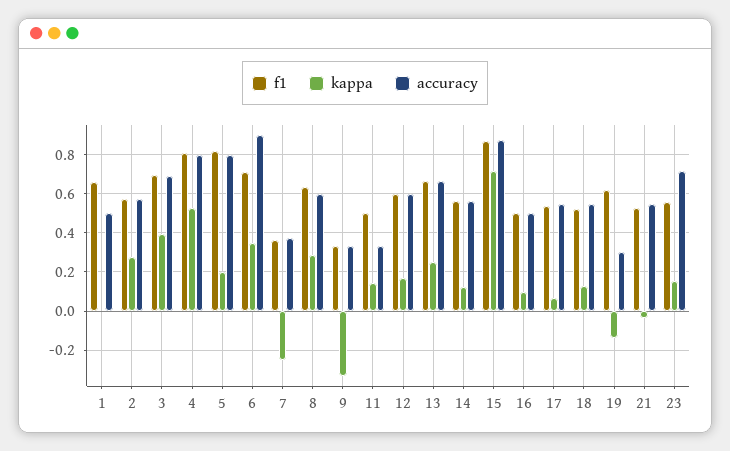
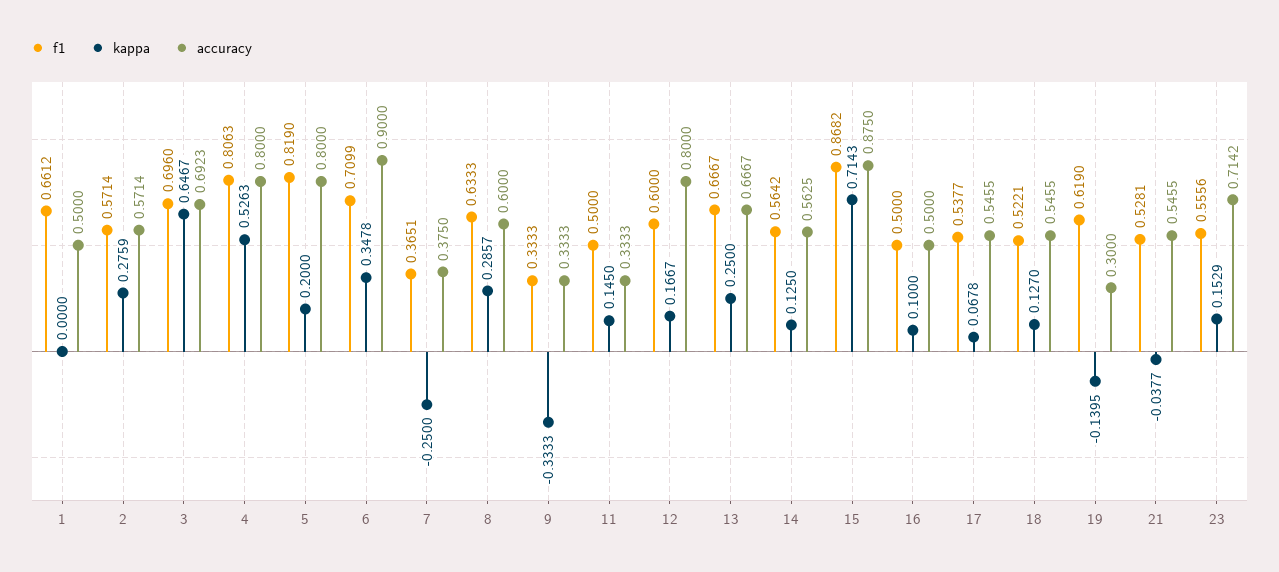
  {
    "f1": {
      "1": 0.6612,
      "2": 0.5714,
      "3": 0.696,
      "4": 0.8063,
      "5": 0.819,
      "6": 0.7099,
      "7": 0.3651,
      "8": 0.6333,
      "9": 0.3333,
      "11": 0.5,
      "12": 0.6,
      "13": 0.6667,
      "14": 0.5642,
      "15": 0.8682,
      "16": 0.5,
      "17": 0.5377,
      "18": 0.5221,
      "19": 0.619,
      "21": 0.5281,
      "23": 0.5556
    },
    "kappa": {
      "1": 0,
      "2": 0.2759,
-     "3": 0.4,
+     "3": 0.6467,
      "4": 0.5263,
      "5": 0.2,
      "6": 0.3478,
      "7": -0.25,
      "8": 0.2857,
      "9": -0.3333,
      "11": 0.145,
      "12": 0.1667,
      "13": 0.25,
      "14": 0.125,
      "15": 0.7143,
      "16": 0.1,
      "17": 0.0678,
      "18": 0.127,
      "19": -0.1395,
      "21": -0.0377,
      "23": 0.1529
    },
    "accuracy": {
      "1": 0.5,
      "2": 0.5714,
      "3": 0.6923,
      "4": 0.8,
      "5": 0.8,
      "6": 0.9,
      "7": 0.375,
      "8": 0.6,
      "9": 0.3333,
      "11": 0.3333,
-     "12": 0.6,
+     "12": 0.8,
      "13": 0.6667,
      "14": 0.5625,
      "15": 0.875,
      "16": 0.5,
      "17": 0.5455,
      "18": 0.5455,
      "19": 0.3,
      "21": 0.5455,
      "23": 0.7142
    }
  }

